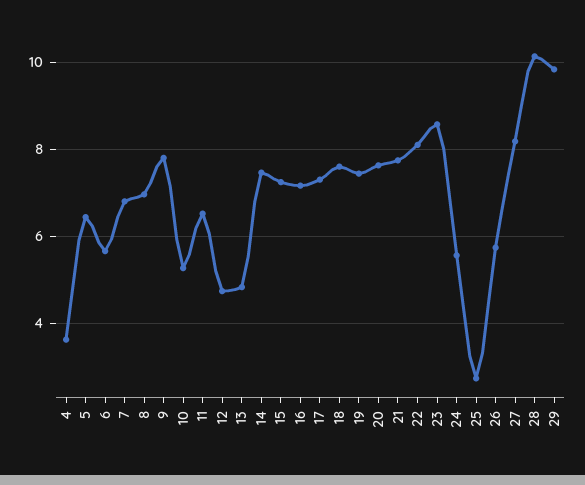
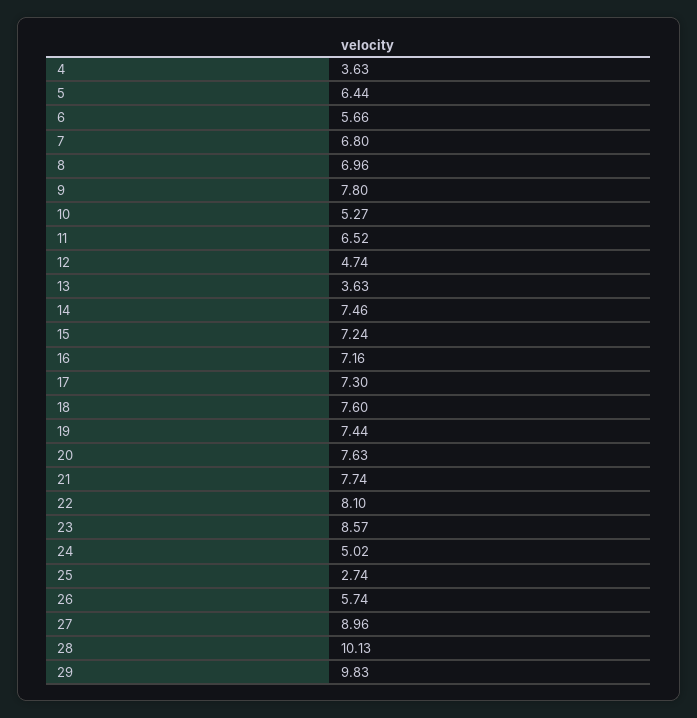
  {
    "4": 3.63,
    "5": 6.44,
    "6": 5.66,
    "7": 6.8,
    "8": 6.96,
    "9": 7.8,
    "10": 5.27,
    "11": 6.52,
    "12": 4.74,
-   "13": 4.8,
+   "13": 3.63,
    "14": 7.46,
    "15": 7.24,
    "16": 7.16,
    "17": 7.3,
    "18": 7.6,
    "19": 7.44,
    "20": 7.63,
    "21": 7.74,
    "22": 8.1,
    "23": 8.57,
-   "24": 5.6,
+   "24": 5.02,
    "25": 2.74,
    "26": 5.74,
-   "27": 8.2,
+   "27": 8.96,
    "28": 10.13,
    "29": 9.83
  }

